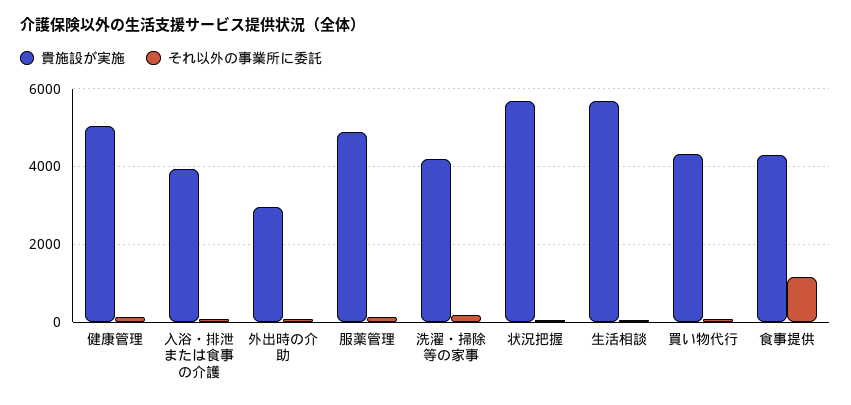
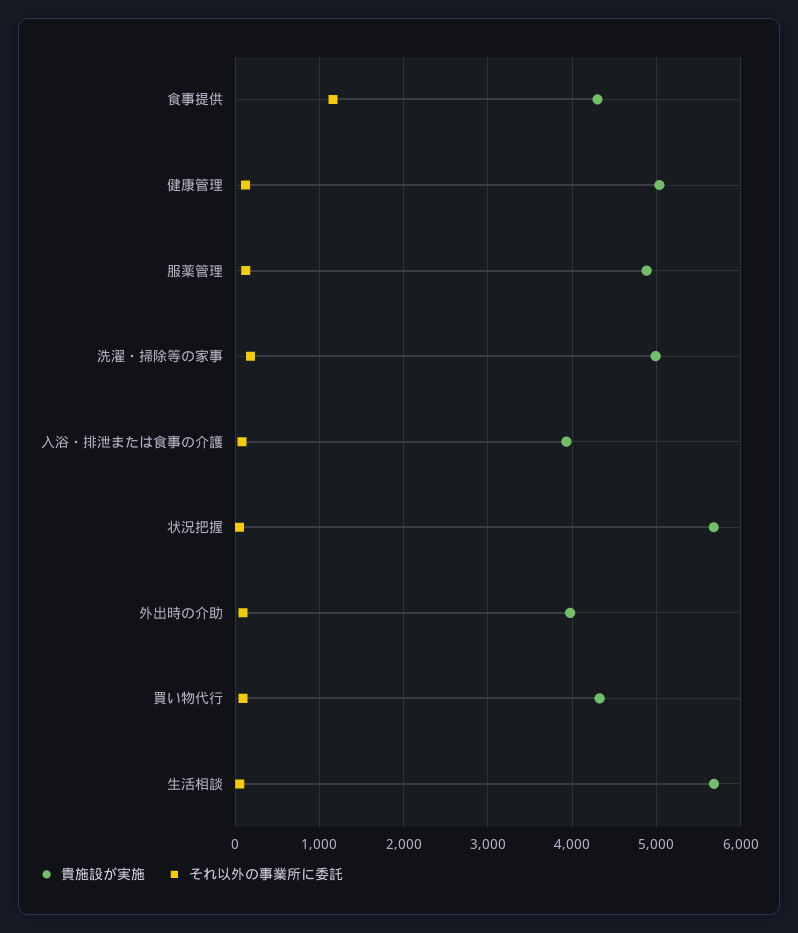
  {
    "貴施設が実施": {
      "健康管理": 5000,
      "入浴・排泄または食事の介護": 3900,
-     "外出時の介助": 3000,
+     "外出時の介助": 4000,
      "服薬管理": 4900,
-     "洗濯・掃除等の家事": 4200,
+     "洗濯・掃除等の家事": 5000,
      "状況把握": 5700,
      "生活相談": 5700,
      "買い物代行": 4300,
      "食事提供": 4300
    },
    "それ以外の事業所に委託": {
      "健康管理": 100,
      "入浴・排泄または食事の介護": 100,
      "外出時の介助": 100,
      "服薬管理": 100,
      "洗濯・掃除等の家事": 200,
      "状況把握": 100,
      "生活相談": 100,
      "買い物代行": 100,
      "食事提供": 1200
    }
  }

